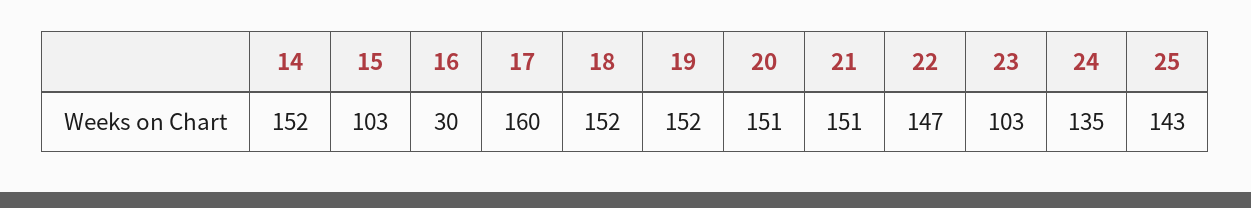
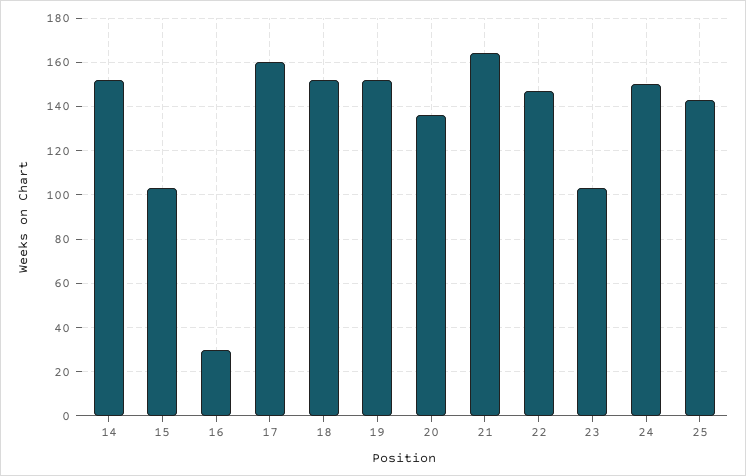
  {
    "14": 152,
    "15": 103,
    "16": 30,
    "17": 160,
    "18": 152,
    "19": 152,
-   "20": 151,
+   "20": 135,
-   "21": 151,
+   "21": 165,
    "22": 147,
    "23": 103,
-   "24": 135,
+   "24": 150,
    "25": 143
  }

